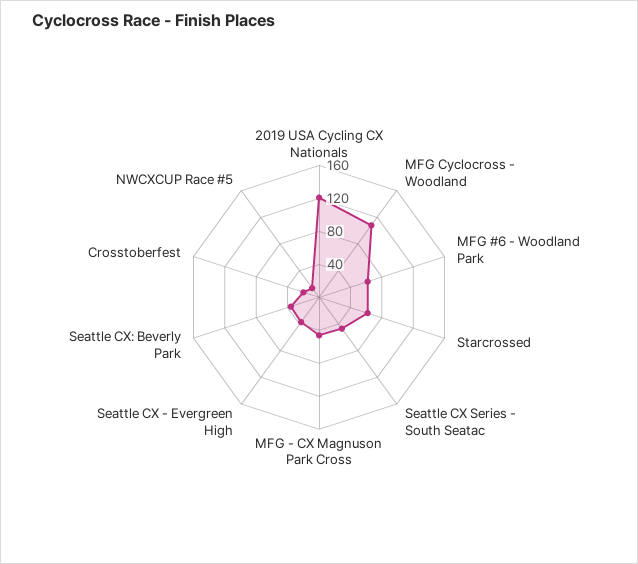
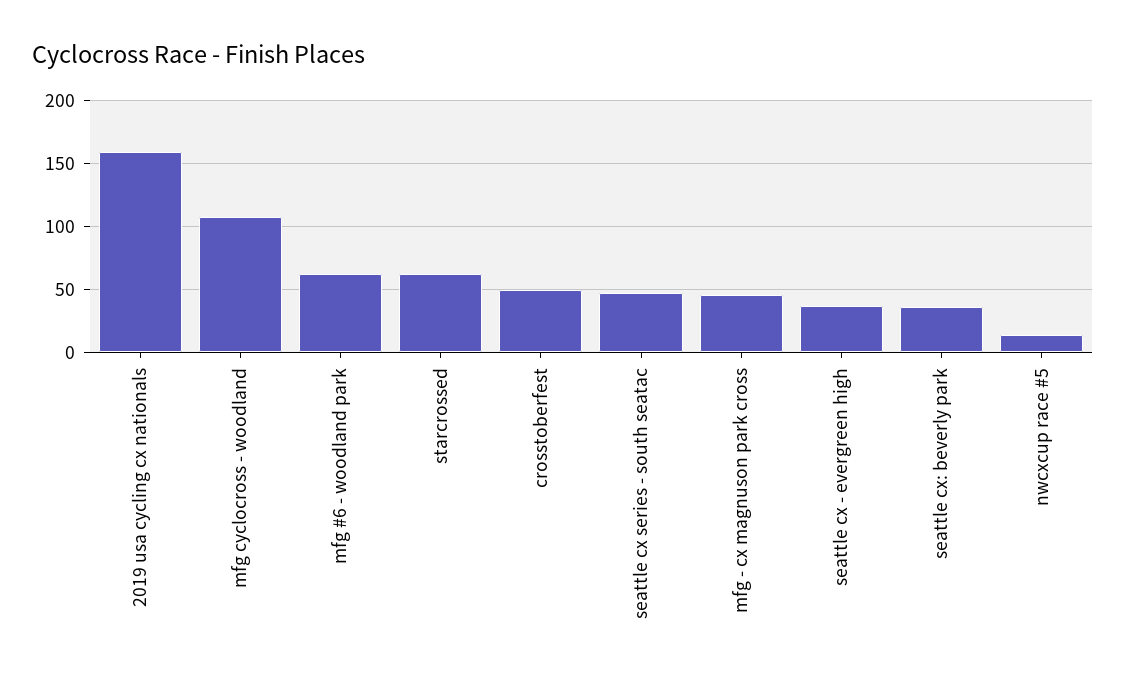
  {
-   "2019 USA Cycling CX Nationals": 120,
+   "2019 USA Cycling CX Nationals": 160,
    "MFG Cyclocross - Woodland": 110,
    "MFG #6 - Woodland Park": 60,
    "Starcrossed": 60,
    "Seattle CX Series - South Seatac": 45,
    "MFG - CX Magnuson Park Cross": 45,
    "Seattle CX - Evergreen High": 35,
    "Seattle CX: Beverly Park": 35,
-   "Crosstoberfest": 20,
+   "Crosstoberfest": 50,
    "NWCXCUP Race #5": 15
  }

